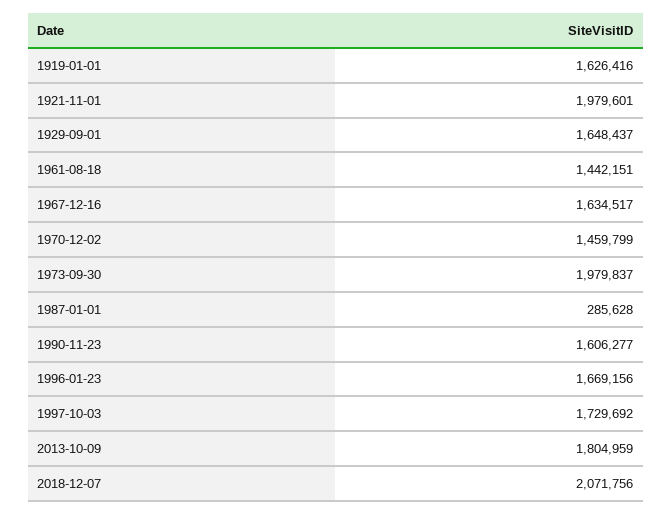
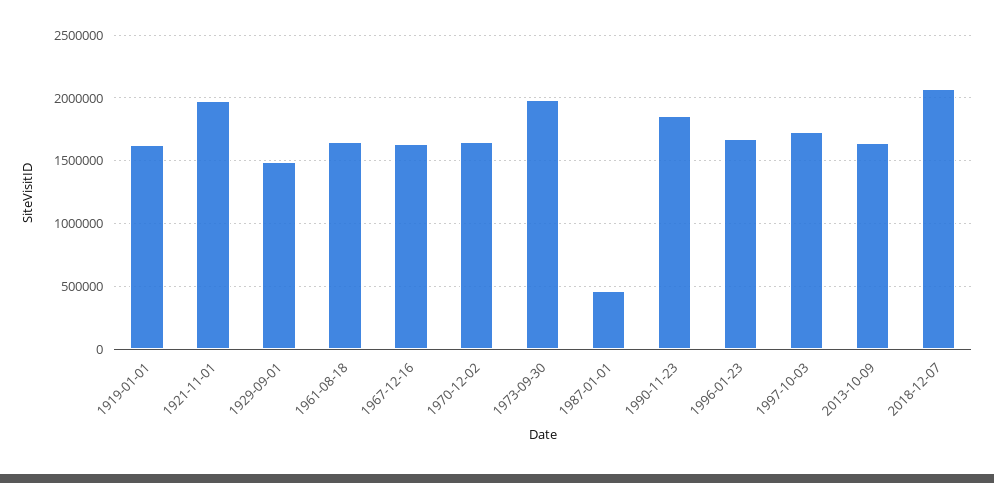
  {
    "1919-01-01": 1626416,
    "1921-11-01": 1979601,
-   "1929-09-01": 1648437,
+   "1929-09-01": 1500000,
-   "1961-08-18": 1442151,
+   "1961-08-18": 1650000,
    "1967-12-16": 1634517,
-   "1970-12-02": 1459799,
+   "1970-12-02": 1650000,
    "1973-09-30": 1979837,
-   "1987-01-01": 285628,
+   "1987-01-01": 450000,
-   "1990-11-23": 1606277,
+   "1990-11-23": 1850000,
    "1996-01-23": 1669156,
    "1997-10-03": 1729692,
-   "2013-10-09": 1804959,
+   "2013-10-09": 1650000,
    "2018-12-07": 2071756
  }

